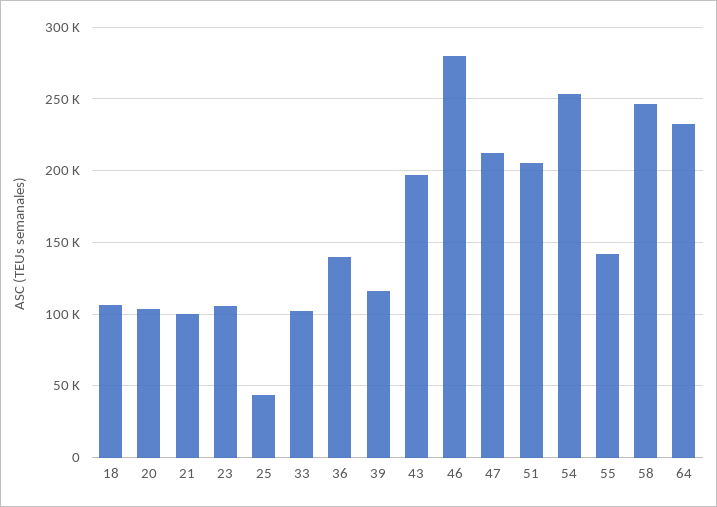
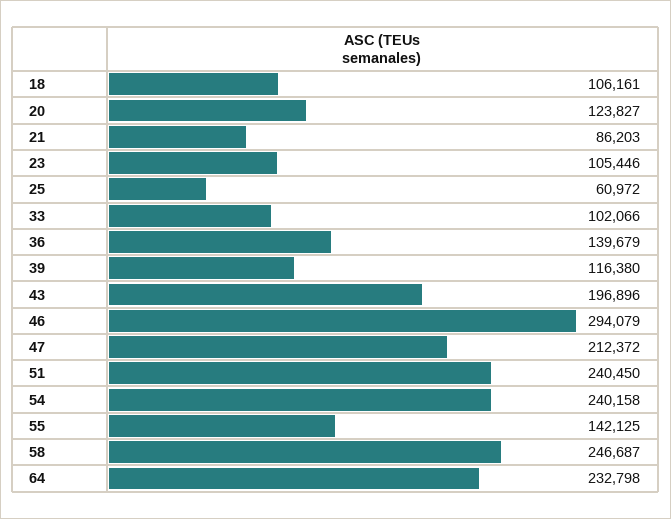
  {
    "18": 106161,
-   "20": 105000,
+   "20": 123827,
-   "21": 100000,
+   "21": 86203,
    "23": 105446,
-   "25": 45000,
+   "25": 60972,
    "33": 102066,
    "36": 139679,
    "39": 116380,
    "43": 196896,
-   "46": 280000,
+   "46": 294079,
    "47": 212372,
-   "51": 205000,
+   "51": 240450,
-   "54": 255000,
+   "54": 240158,
    "55": 142125,
    "58": 246687,
    "64": 232798
  }

